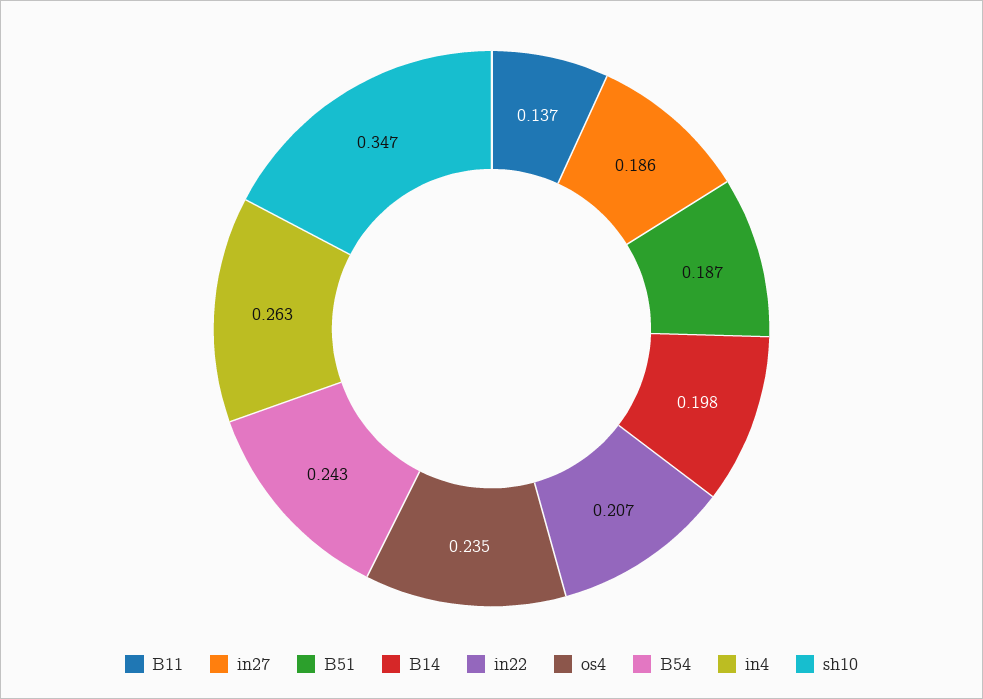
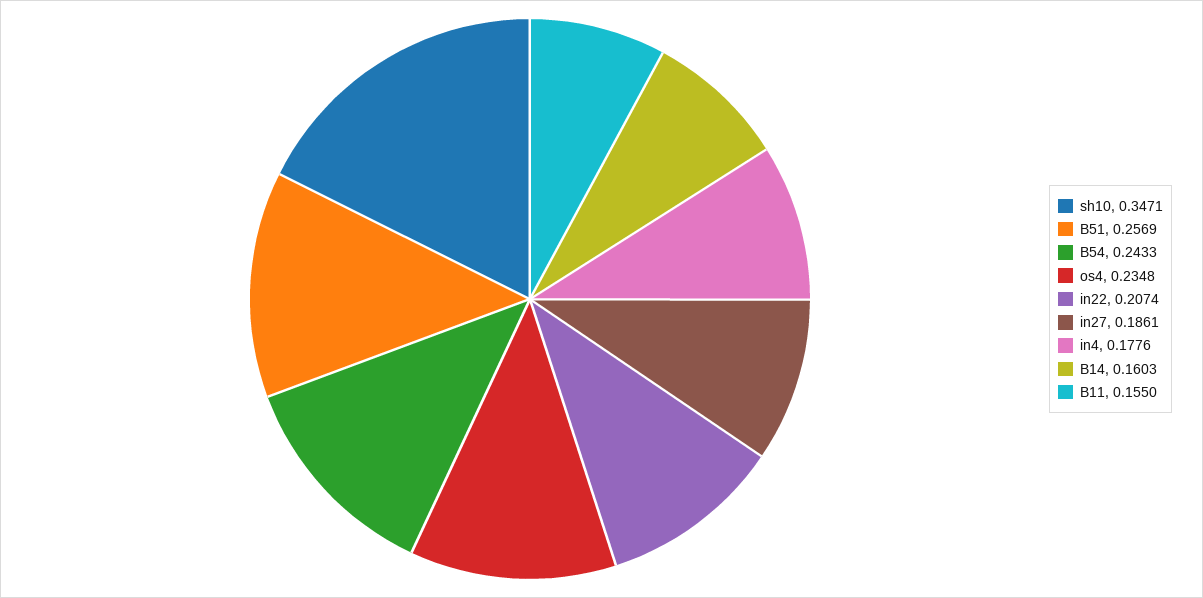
  {
-   "B11": 0.137,
+   "B11": 0.155,
    "in27": 0.1861,
-   "B51": 0.187,
+   "B51": 0.2569,
-   "B14": 0.198,
+   "B14": 0.1603,
    "in22": 0.2074,
    "os4": 0.2348,
    "B54": 0.2433,
-   "in4": 0.263,
+   "in4": 0.1776,
    "sh10": 0.3471
  }

